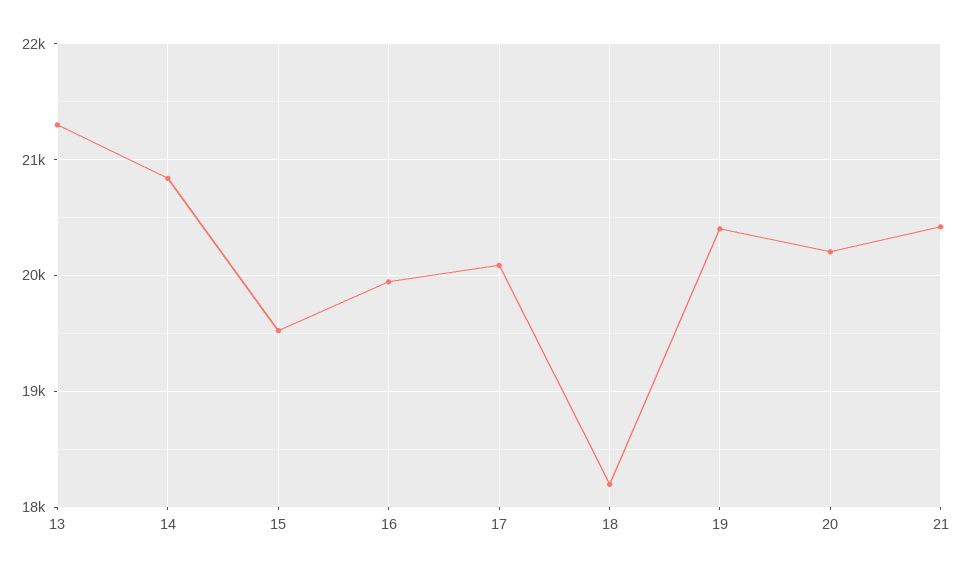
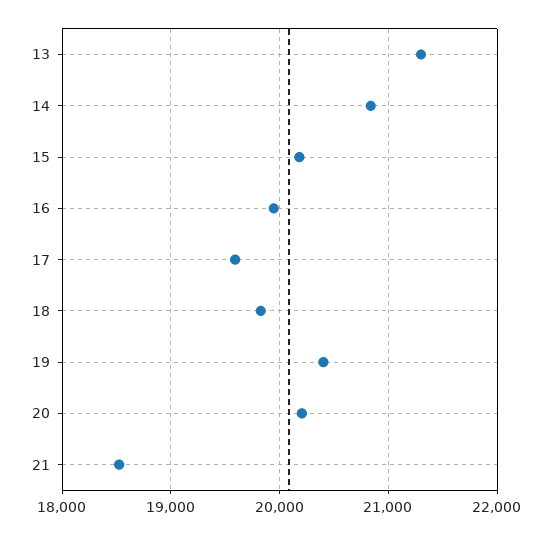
  {
    "13": 21300,
    "14": 20800,
-   "15": 19500,
+   "15": 20200,
    "16": 19900,
-   "17": 20100,
+   "17": 19600,
-   "18": 18200,
+   "18": 19800,
    "19": 20400,
    "20": 20200,
-   "21": 20400
+   "21": 18500
  }

